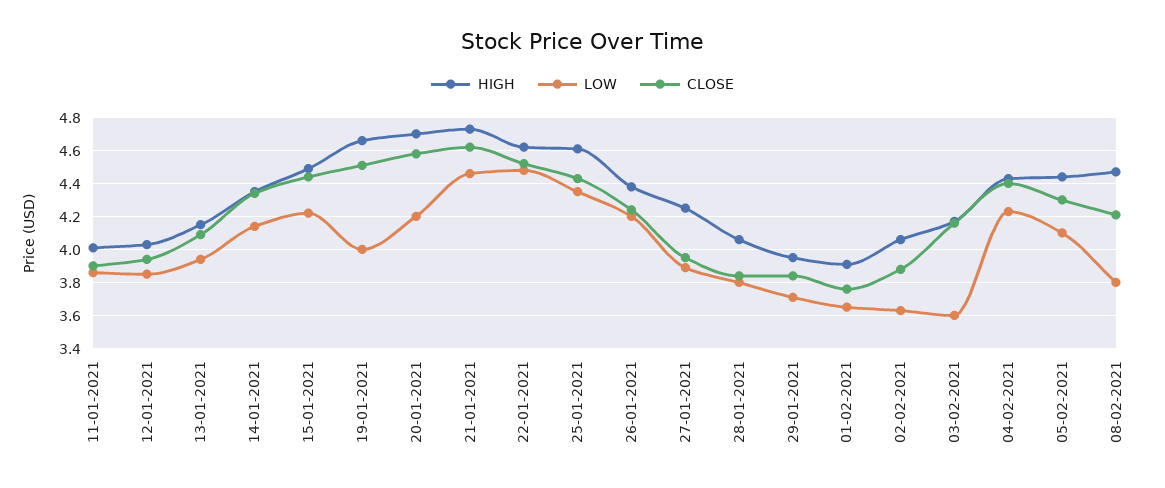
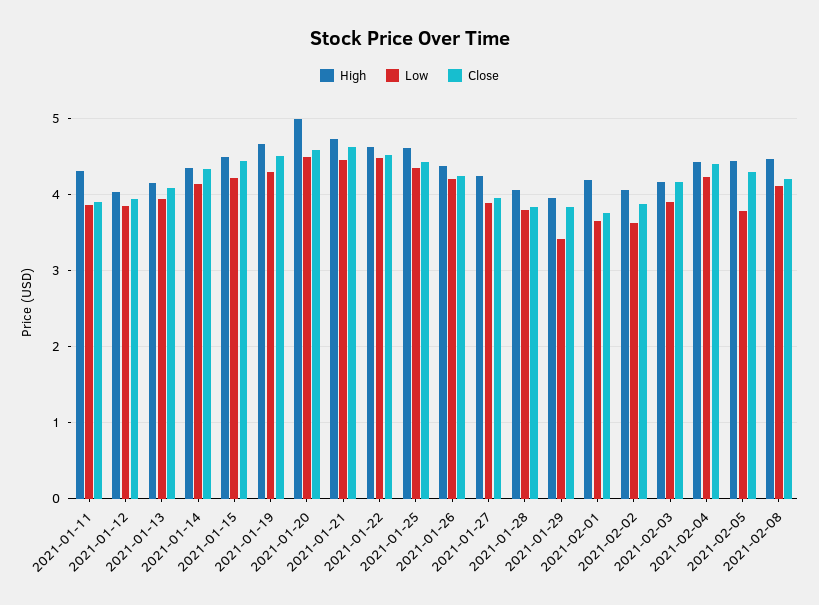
  {
    "HIGH": {
-     "11-01-2021": 4,
+     "11-01-2021": 4.3,
      "12-01-2021": 4.05,
      "13-01-2021": 4.15,
      "14-01-2021": 4.35,
      "15-01-2021": 4.5,
      "19-01-2021": 4.65,
-     "20-01-2021": 4.7,
+     "20-01-2021": 5,
      "21-01-2021": 4.75,
      "22-01-2021": 4.6,
      "25-01-2021": 4.6,
      "26-01-2021": 4.4,
      "27-01-2021": 4.25,
      "28-01-2021": 4.05,
      "29-01-2021": 3.95,
-     "01-02-2021": 3.9,
+     "01-02-2021": 4.2,
      "02-02-2021": 4.05,
      "03-02-2021": 4.15,
      "04-02-2021": 4.45,
      "05-02-2021": 4.45,
      "08-02-2021": 4.45
    },
    "LOW": {
      "11-01-2021": 3.85,
      "12-01-2021": 3.85,
      "13-01-2021": 3.95,
      "14-01-2021": 4.15,
      "15-01-2021": 4.2,
-     "19-01-2021": 4,
+     "19-01-2021": 4.3,
-     "20-01-2021": 4.2,
+     "20-01-2021": 4.5,
      "21-01-2021": 4.45,
      "22-01-2021": 4.5,
      "25-01-2021": 4.35,
      "26-01-2021": 4.2,
      "27-01-2021": 3.9,
      "28-01-2021": 3.8,
-     "29-01-2021": 3.7,
+     "29-01-2021": 3.4,
      "01-02-2021": 3.65,
      "02-02-2021": 3.65,
-     "03-02-2021": 3.6,
+     "03-02-2021": 3.9,
      "04-02-2021": 4.25,
-     "05-02-2021": 4.1,
+     "05-02-2021": 3.8,
-     "08-02-2021": 3.8
+     "08-02-2021": 4.1
    },
    "CLOSE": {
      "11-01-2021": 3.9,
      "12-01-2021": 3.95,
      "13-01-2021": 4.1,
      "14-01-2021": 4.35,
      "15-01-2021": 4.45,
      "19-01-2021": 4.5,
      "20-01-2021": 4.6,
      "21-01-2021": 4.6,
      "22-01-2021": 4.5,
      "25-01-2021": 4.45,
      "26-01-2021": 4.25,
      "27-01-2021": 3.95,
      "28-01-2021": 3.85,
      "29-01-2021": 3.85,
      "01-02-2021": 3.75,
      "02-02-2021": 3.9,
      "03-02-2021": 4.15,
      "04-02-2021": 4.4,
      "05-02-2021": 4.3,
      "08-02-2021": 4.2
    }
  }

